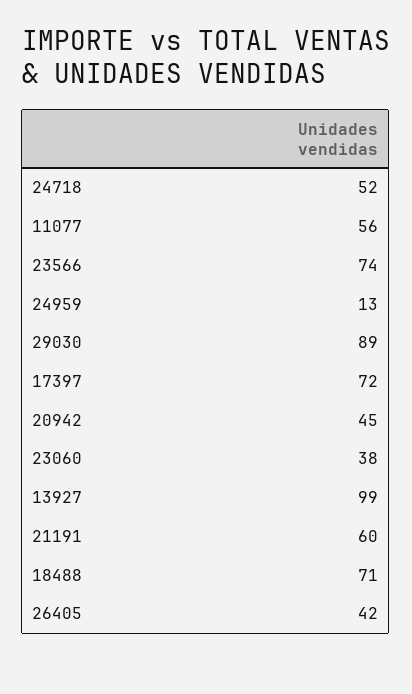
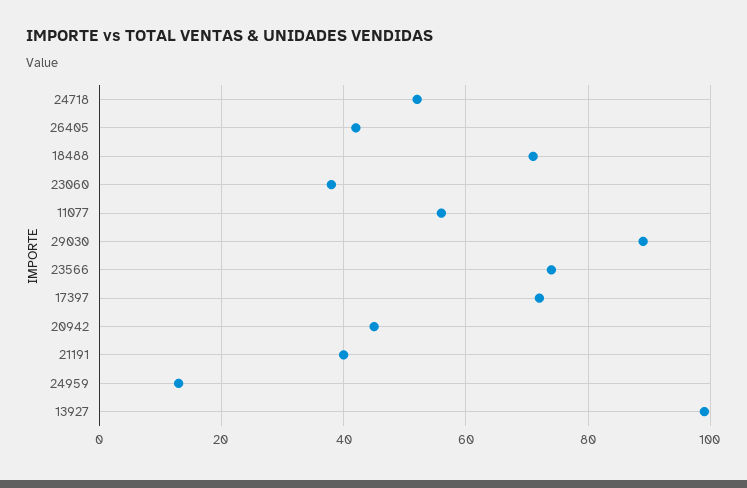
  {
    "24718": 52,
    "11077": 56,
    "23566": 74,
    "24959": 13,
    "29030": 89,
    "17397": 72,
    "20942": 45,
    "23060": 38,
    "13927": 99,
-   "21191": 60,
+   "21191": 40,
    "18488": 71,
    "26405": 42
  }

